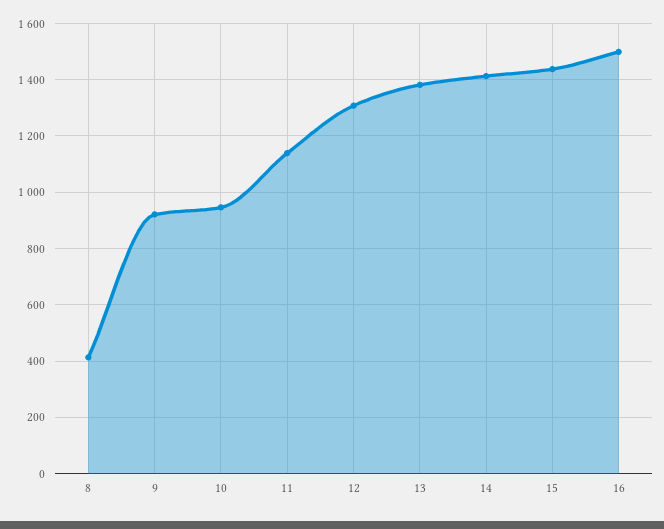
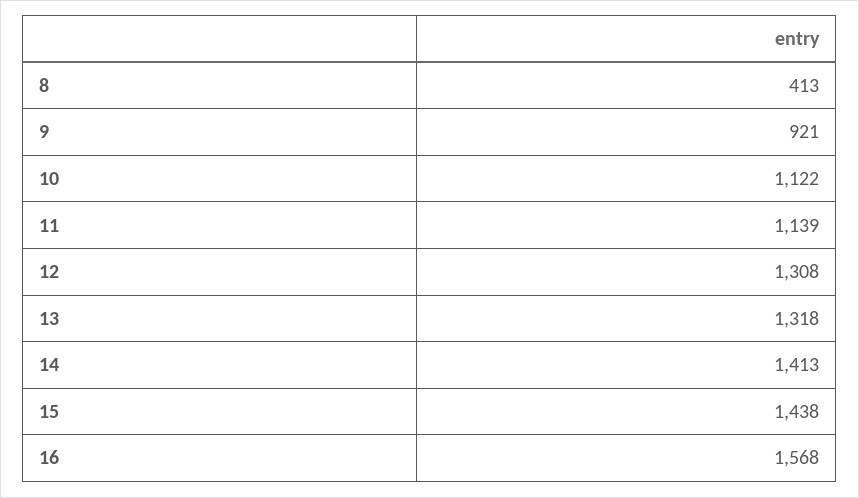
  {
    "8": 413,
    "9": 921,
-   "10": 950,
+   "10": 1122,
    "11": 1139,
    "12": 1308,
-   "13": 1375,
+   "13": 1318,
    "14": 1413,
    "15": 1438,
-   "16": 1500
+   "16": 1568
  }

